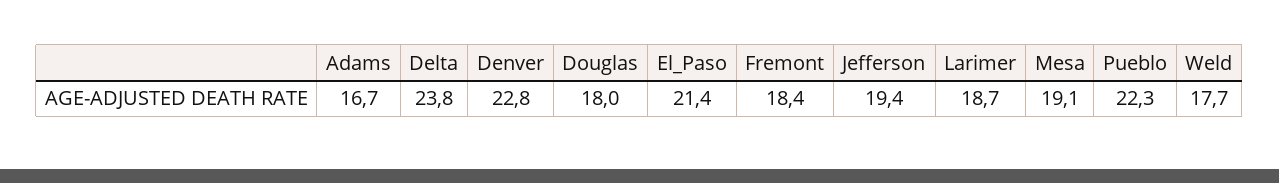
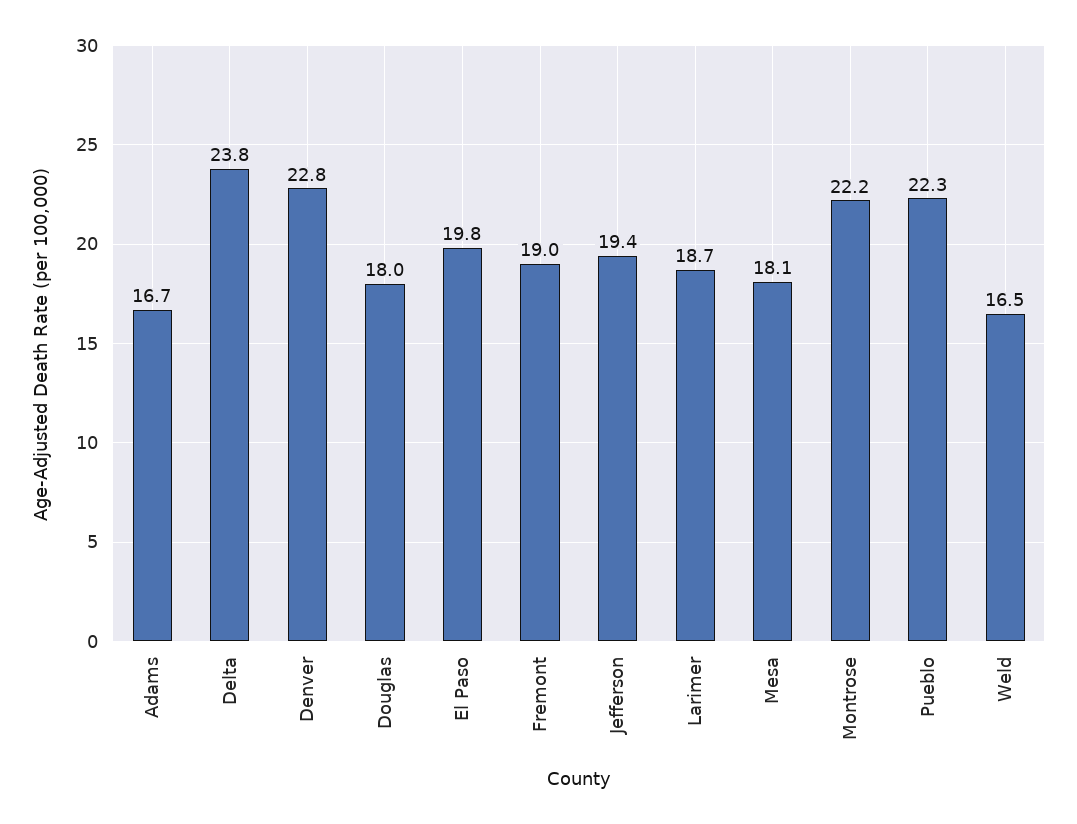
  {
    "Adams": 16.7,
    "Delta": 23.8,
    "Denver": 22.8,
    "Douglas": 18,
-   "El_Paso": 21.4,
+   "El_Paso": 19.8,
-   "Fremont": 18.4,
+   "Fremont": 19,
    "Jefferson": 19.4,
    "Larimer": 18.7,
-   "Mesa": 19.1,
+   "Mesa": 18.1,
    "Pueblo": 22.3,
-   "Weld": 17.7
+   "Weld": 16.5,
+   "Montrose": 22.2
  }

